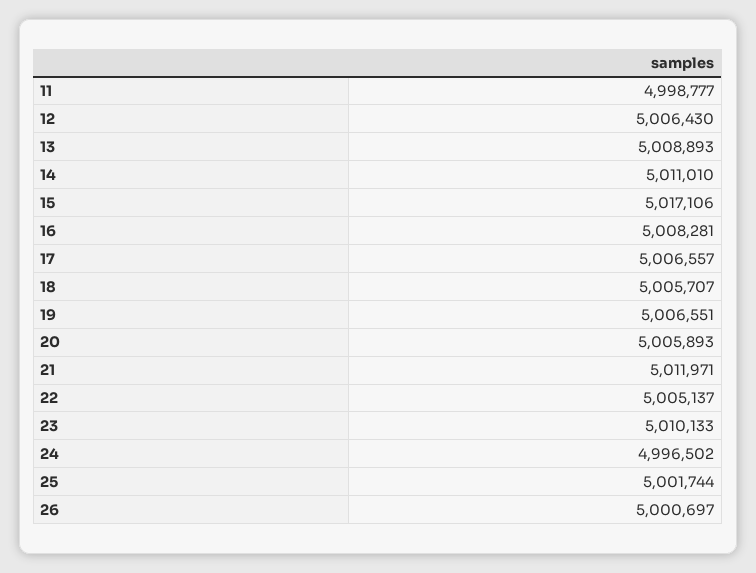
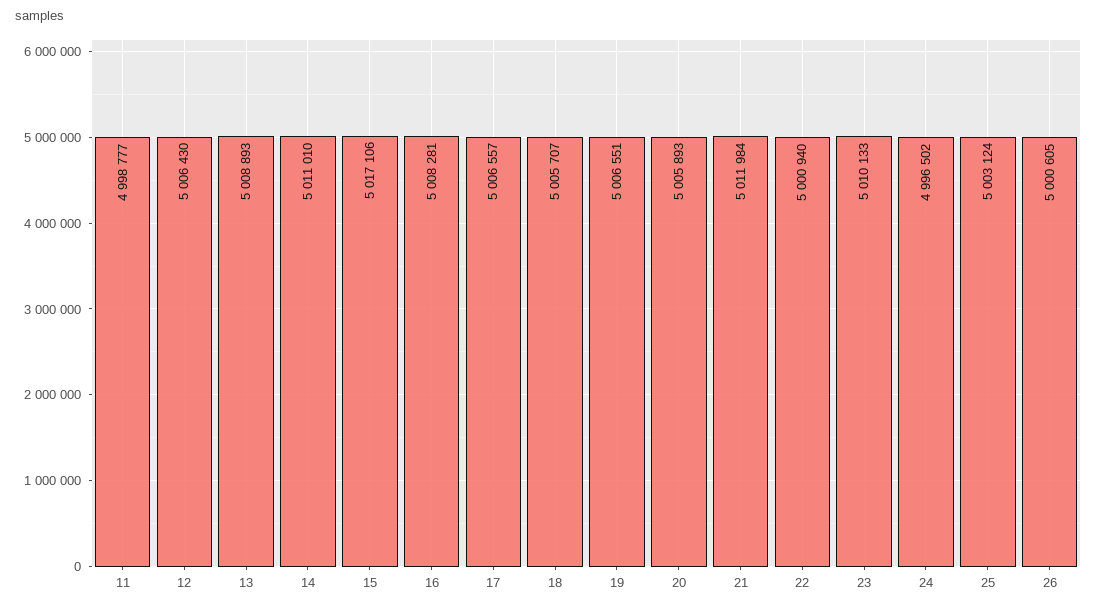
  {
    "11": 4998777,
    "12": 5006430,
    "13": 5008893,
    "14": 5011010,
    "15": 5017106,
    "16": 5008281,
    "17": 5006557,
    "18": 5005707,
    "19": 5006551,
    "20": 5005893,
-   "21": 5011971,
+   "21": 5011984,
-   "22": 5005137,
+   "22": 5000940,
    "23": 5010133,
    "24": 4996502,
-   "25": 5001744,
+   "25": 5003124,
-   "26": 5000697
+   "26": 5000605
  }

